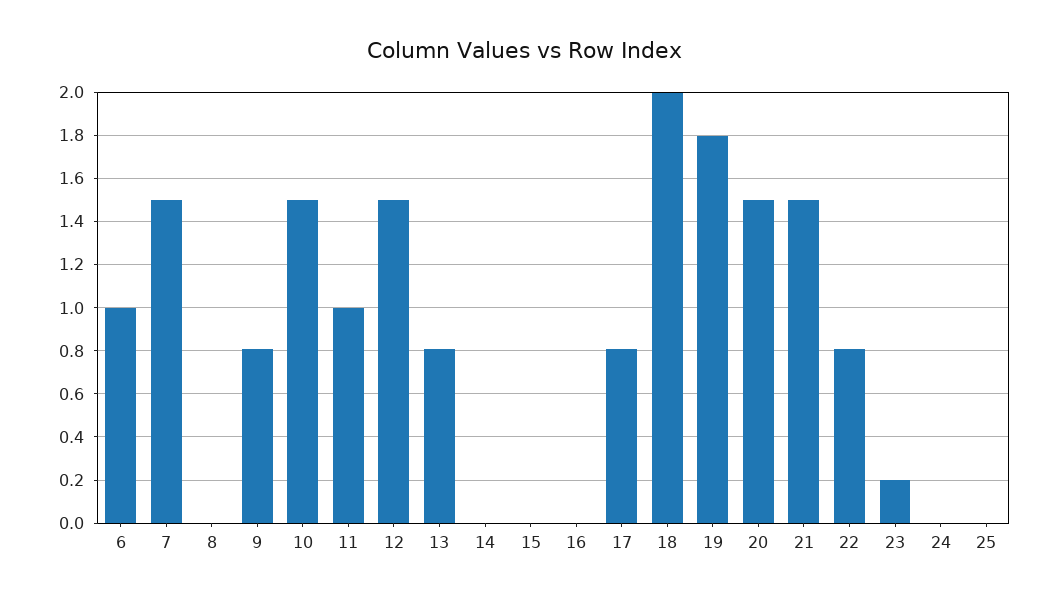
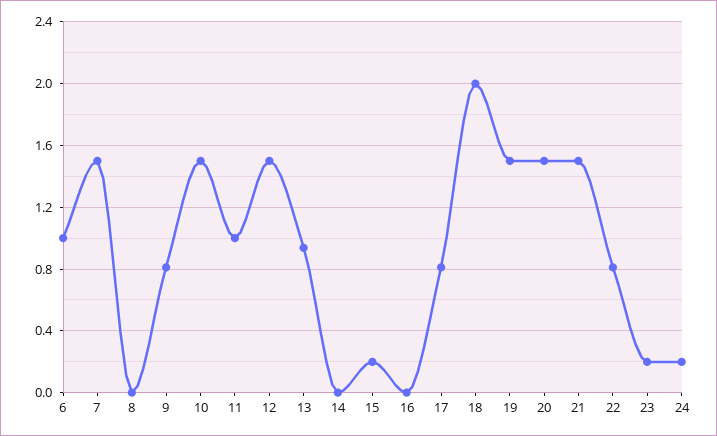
  {
    "6": 1,
    "7": 1.5,
    "8": 0,
    "9": 0.8,
    "10": 1.5,
    "11": 1,
    "12": 1.5,
-   "13": 0.8,
+   "13": 0.95,
    "14": 0,
-   "15": 0,
+   "15": 0.2,
    "16": 0,
    "17": 0.8,
    "18": 2,
-   "19": 1.8,
+   "19": 1.5,
    "20": 1.5,
    "21": 1.5,
    "22": 0.8,
    "23": 0.2,
-   "24": 0,
+   "24": 0.2
-   "25": 0
  }

